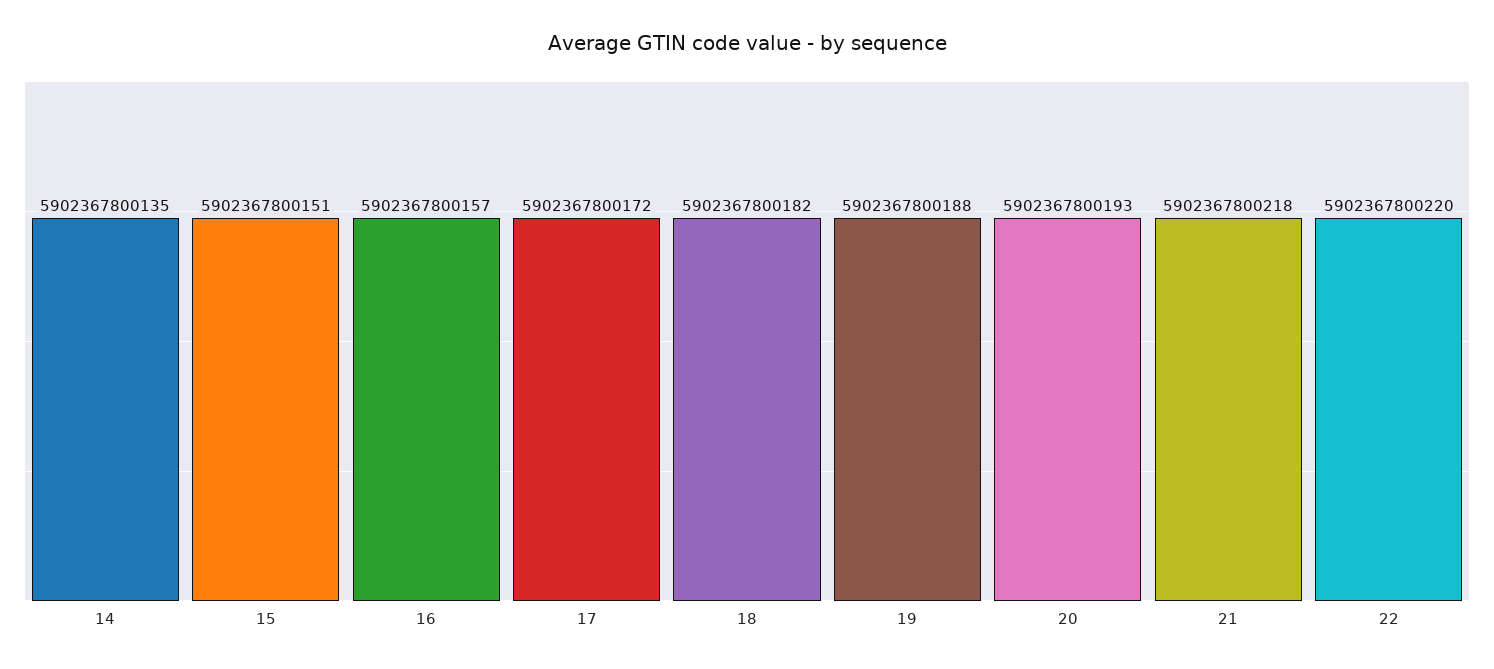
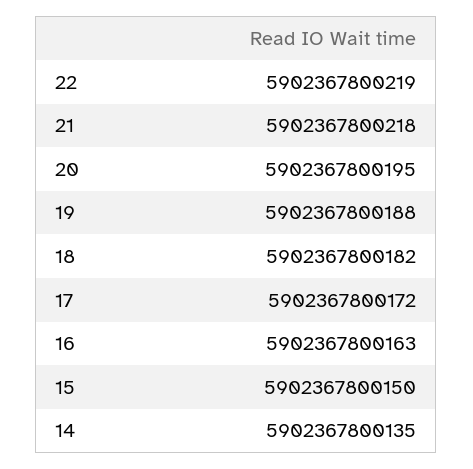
  {
    "14": 5902367800135,
-   "15": 5902367800151,
+   "15": 5902367800150,
-   "16": 5902367800157,
+   "16": 5902367800163,
    "17": 5902367800172,
    "18": 5902367800182,
    "19": 5902367800188,
-   "20": 5902367800193,
+   "20": 5902367800195,
    "21": 5902367800218,
-   "22": 5902367800220
+   "22": 5902367800219
  }

